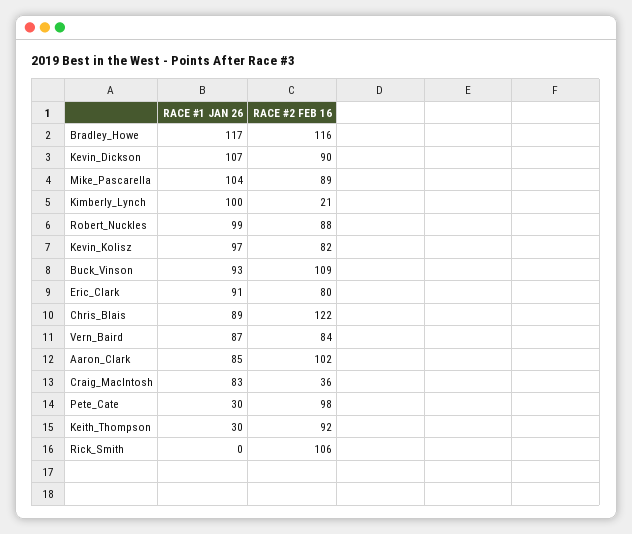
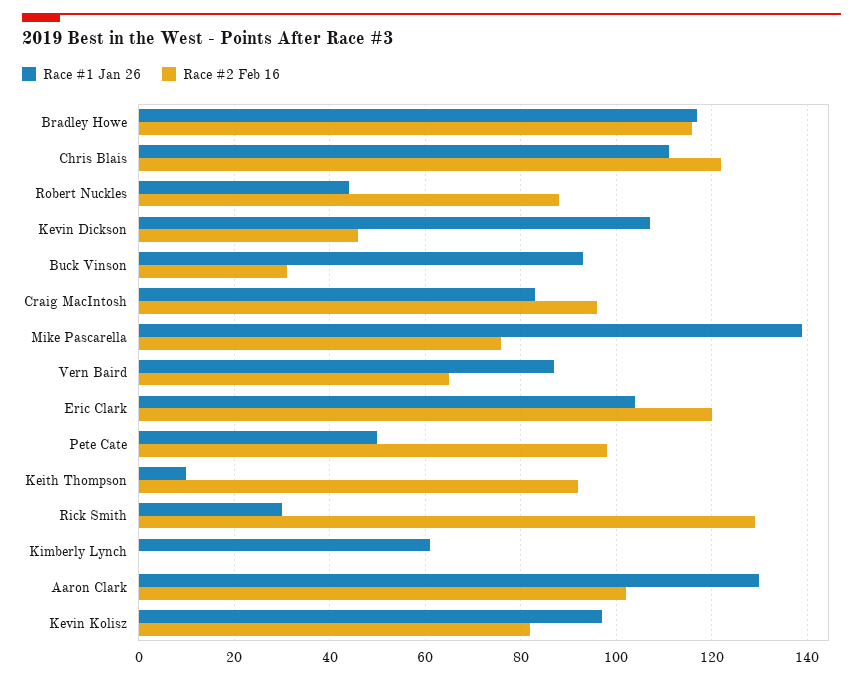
  {
    "RACE #1 JAN 26": {
      "Bradley_Howe": 117,
      "Kevin_Dickson": 107,
-     "Mike_Pascarella": 104,
+     "Mike_Pascarella": 140,
-     "Kimberly_Lynch": 100,
+     "Kimberly_Lynch": 60,
-     "Robert_Nuckles": 99,
+     "Robert_Nuckles": 45,
      "Kevin_Kolisz": 97,
      "Buck_Vinson": 93,
-     "Eric_Clark": 91,
+     "Eric_Clark": 105,
-     "Chris_Blais": 89,
+     "Chris_Blais": 110,
      "Vern_Baird": 87,
-     "Aaron_Clark": 85,
+     "Aaron_Clark": 130,
      "Craig_MacIntosh": 83,
-     "Pete_Cate": 30,
+     "Pete_Cate": 50,
-     "Keith_Thompson": 30,
+     "Keith_Thompson": 10,
-     "Rick_Smith": 0
+     "Rick_Smith": 30
    },
    "RACE #2 FEB 16": {
      "Bradley_Howe": 116,
-     "Kevin_Dickson": 90,
+     "Kevin_Dickson": 45,
-     "Mike_Pascarella": 89,
+     "Mike_Pascarella": 75,
-     "Kimberly_Lynch": 21,
+     "Kimberly_Lynch": 0,
      "Robert_Nuckles": 88,
      "Kevin_Kolisz": 82,
-     "Buck_Vinson": 109,
+     "Buck_Vinson": 30,
-     "Eric_Clark": 80,
+     "Eric_Clark": 120,
      "Chris_Blais": 122,
-     "Vern_Baird": 84,
+     "Vern_Baird": 65,
      "Aaron_Clark": 102,
-     "Craig_MacIntosh": 36,
+     "Craig_MacIntosh": 95,
      "Pete_Cate": 98,
      "Keith_Thompson": 92,
-     "Rick_Smith": 106
+     "Rick_Smith": 130
    }
  }

